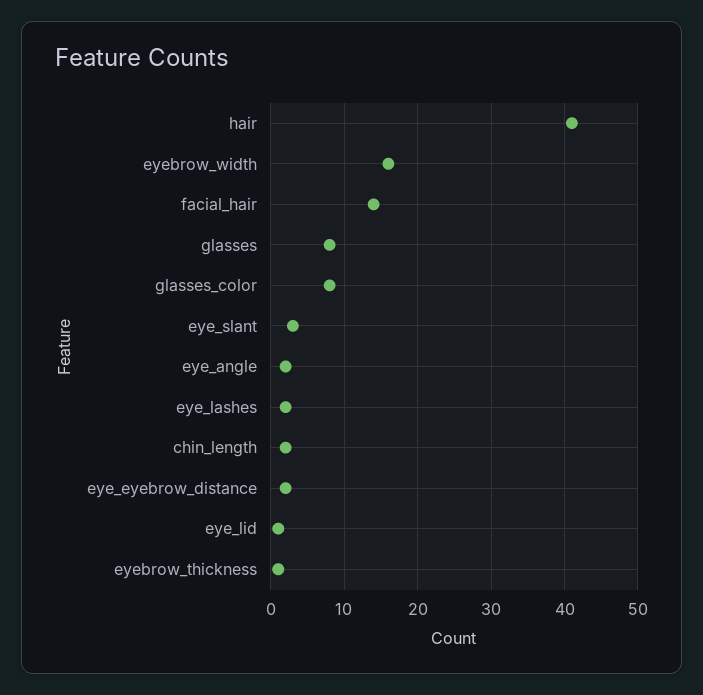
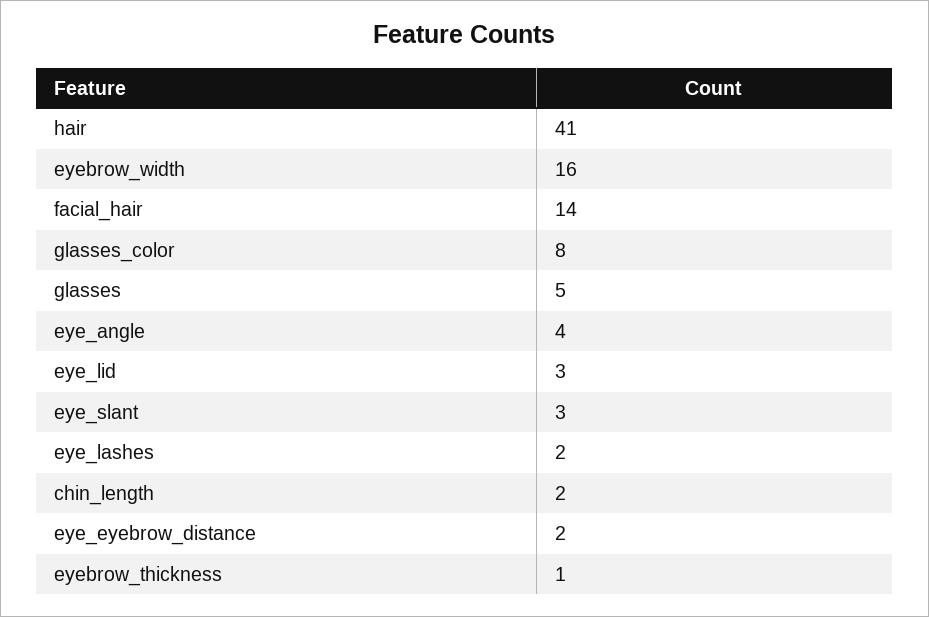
  {
    "hair": 41,
    "eyebrow_width": 16,
    "facial_hair": 14,
-   "glasses": 8,
+   "glasses": 5,
    "glasses_color": 8,
    "eye_slant": 3,
-   "eye_angle": 2,
+   "eye_angle": 4,
    "eye_lashes": 2,
    "chin_length": 2,
    "eye_eyebrow_distance": 2,
-   "eye_lid": 1,
+   "eye_lid": 3,
    "eyebrow_thickness": 1
  }

